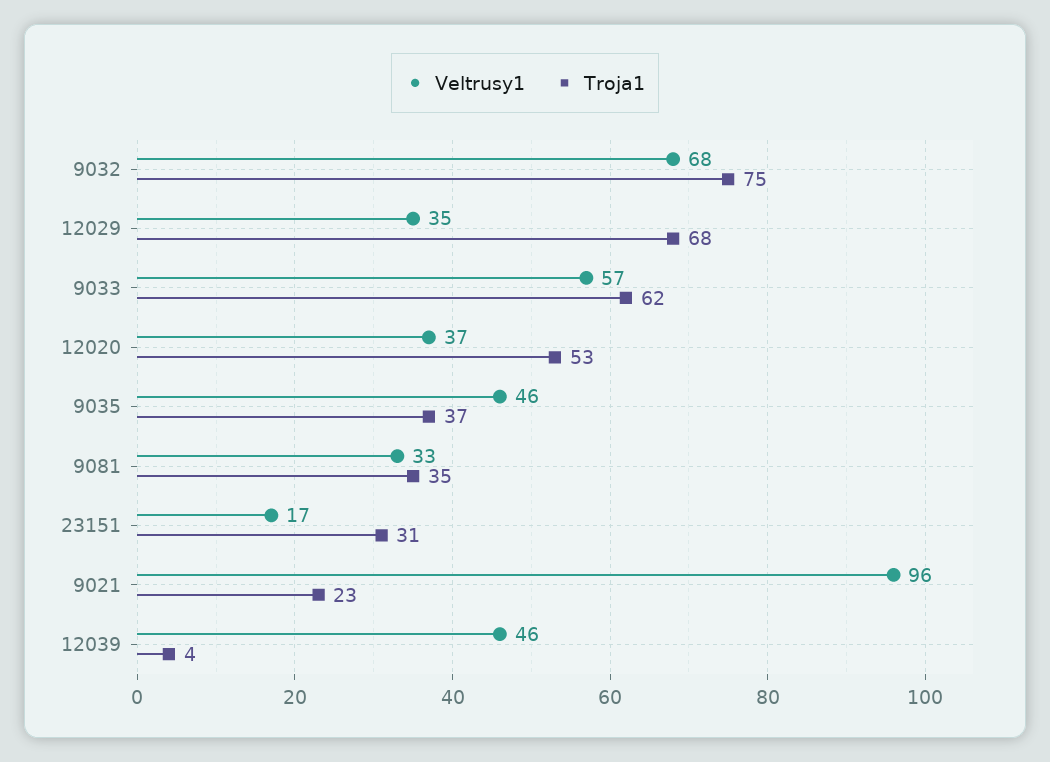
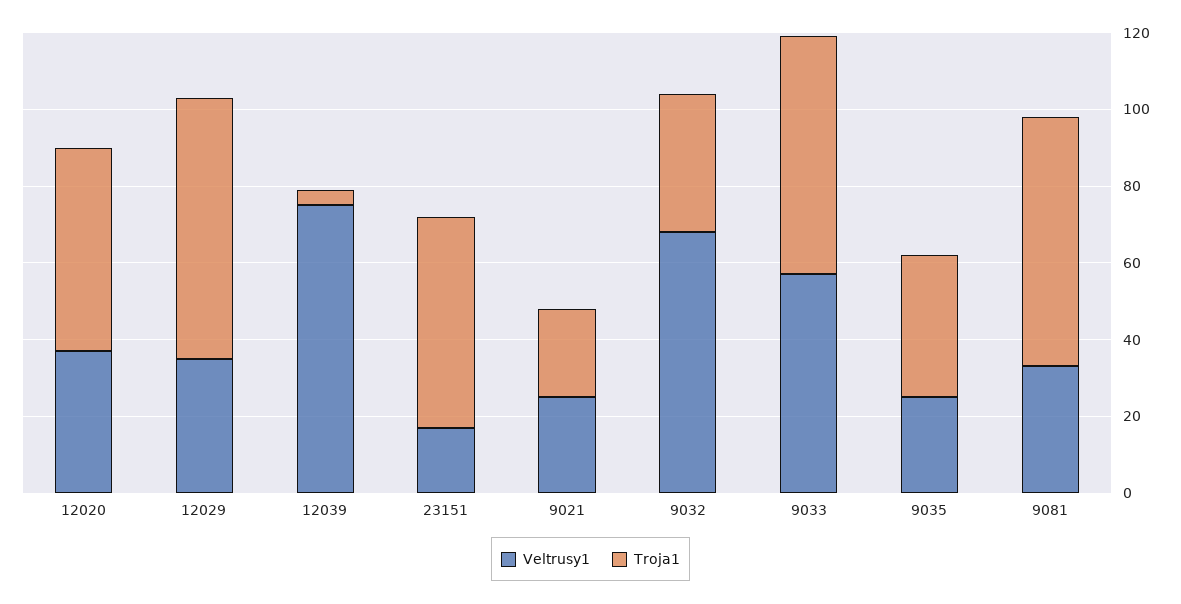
  {
    "Veltrusy1": {
      "9032": 68,
      "12029": 35,
      "9033": 57,
      "12020": 37,
-     "9035": 46,
+     "9035": 25,
      "9081": 33,
      "23151": 17,
-     "9021": 96,
+     "9021": 25,
-     "12039": 46
+     "12039": 75
    },
    "Troja1": {
-     "9032": 75,
+     "9032": 35,
      "12029": 68,
      "9033": 62,
      "12020": 53,
      "9035": 37,
-     "9081": 35,
+     "9081": 65,
-     "23151": 31,
+     "23151": 55,
      "9021": 23,
      "12039": 4
    }
  }

